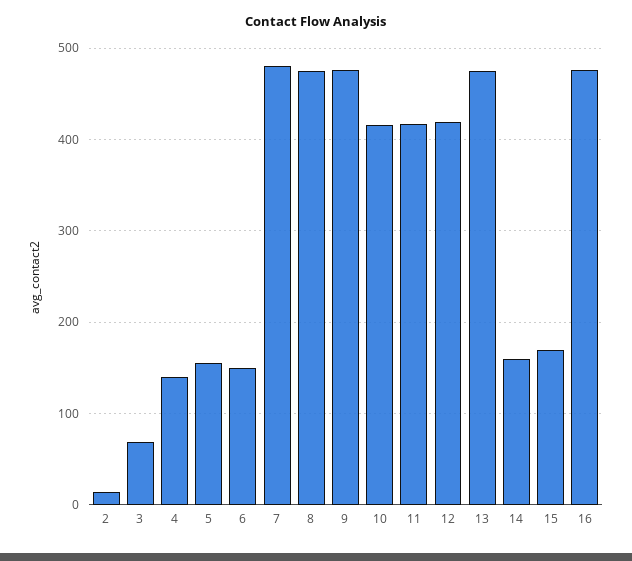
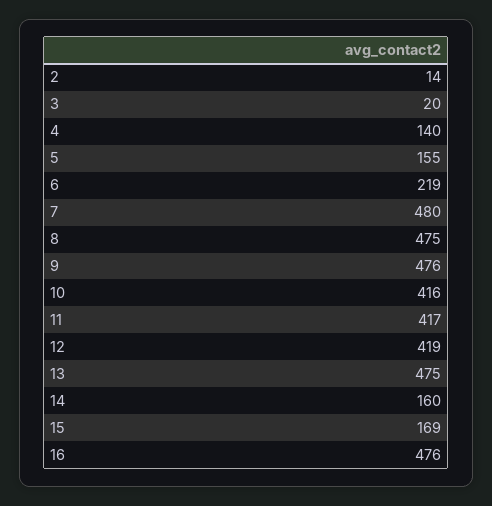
  {
    "2": 14,
-   "3": 70,
+   "3": 20,
    "4": 140,
    "5": 155,
-   "6": 150,
+   "6": 219,
    "7": 480,
    "8": 475,
    "9": 476,
    "10": 416,
    "11": 417,
    "12": 419,
    "13": 475,
    "14": 160,
    "15": 169,
    "16": 476
  }

